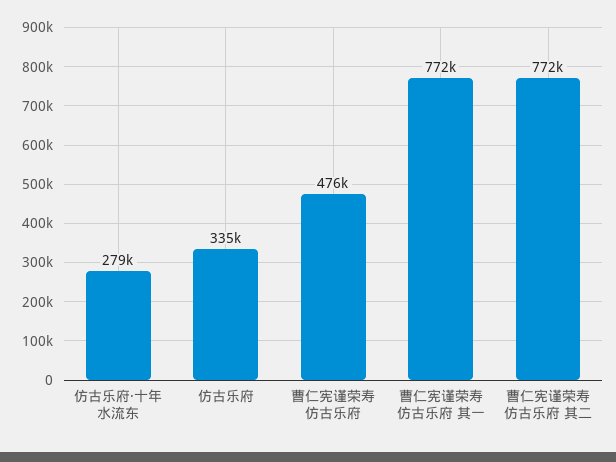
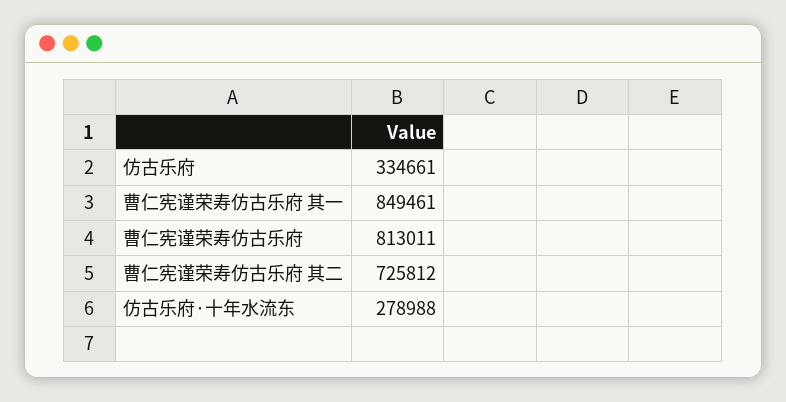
  {
    "仿古乐府·十年水流东": 278988,
    "仿古乐府": 334661,
-   "曹仁宪谨荣寿仿古乐府": 476000,
+   "曹仁宪谨荣寿仿古乐府": 813011,
-   "曹仁宪谨荣寿仿古乐府 其一": 772000,
+   "曹仁宪谨荣寿仿古乐府 其一": 849461,
-   "曹仁宪谨荣寿仿古乐府 其二": 772000
+   "曹仁宪谨荣寿仿古乐府 其二": 725812
  }

